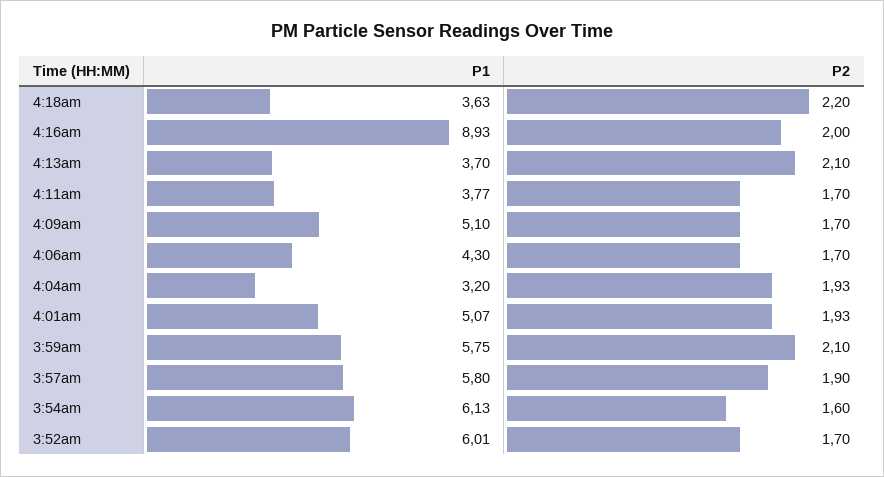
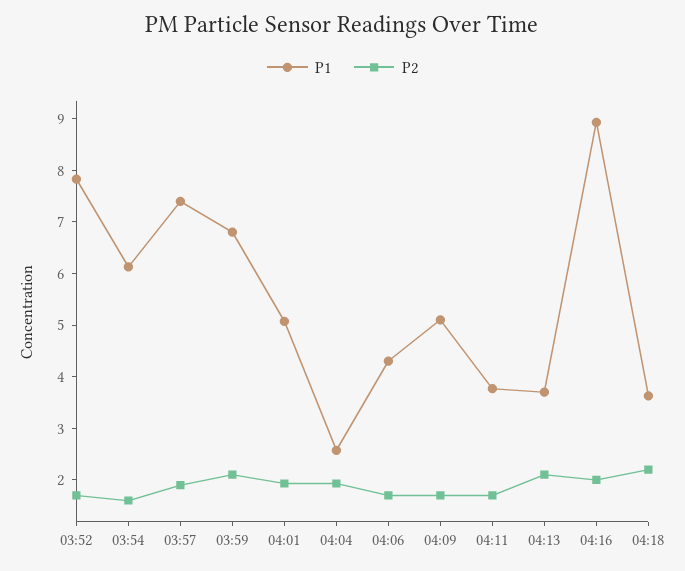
  {
    "P1": {
      "4:18am": 3.63,
      "4:16am": 8.93,
      "4:13am": 3.7,
      "4:11am": 3.77,
      "4:09am": 5.1,
      "4:06am": 4.3,
-     "4:04am": 3.2,
+     "4:04am": 2.6,
      "4:01am": 5.07,
-     "3:59am": 5.75,
+     "3:59am": 6.8,
-     "3:57am": 5.8,
+     "3:57am": 7.4,
      "3:54am": 6.13,
-     "3:52am": 6.01
+     "3:52am": 7.8
    },
    "P2": {
      "4:18am": 2.2,
      "4:16am": 2,
      "4:13am": 2.1,
      "4:11am": 1.7,
      "4:09am": 1.7,
      "4:06am": 1.7,
      "4:04am": 1.93,
      "4:01am": 1.93,
      "3:59am": 2.1,
      "3:57am": 1.9,
      "3:54am": 1.6,
      "3:52am": 1.7
    }
  }

